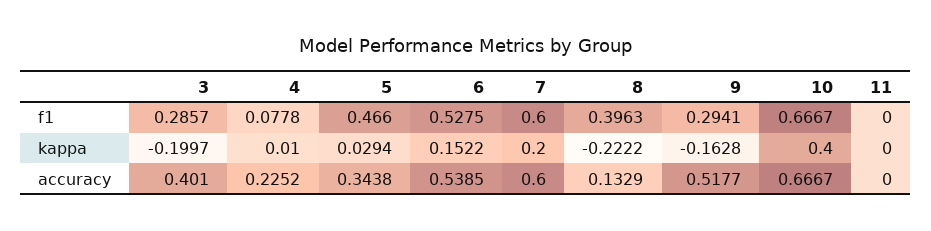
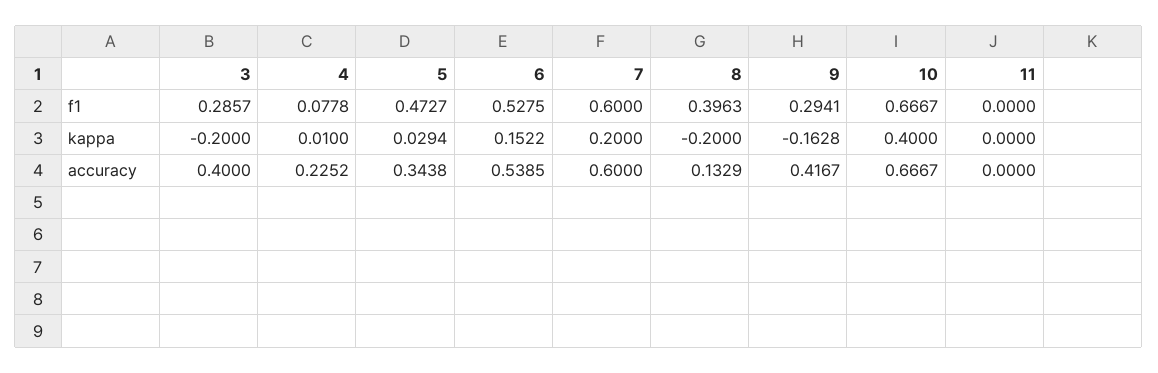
  {
    "3": {
      "f1": 0.2857,
-     "kappa": -0.1997,
+     "kappa": -0.2,
-     "accuracy": 0.401
+     "accuracy": 0.4
    },
    "4": {
      "f1": 0.0778,
      "kappa": 0.01,
      "accuracy": 0.2252
    },
    "5": {
-     "f1": 0.466,
+     "f1": 0.4727,
      "kappa": 0.0294,
      "accuracy": 0.3438
    },
    "6": {
      "f1": 0.5275,
      "kappa": 0.1522,
      "accuracy": 0.5385
    },
    "7": {
      "f1": 0.6,
      "kappa": 0.2,
      "accuracy": 0.6
    },
    "8": {
      "f1": 0.3963,
-     "kappa": -0.2222,
+     "kappa": -0.2,
      "accuracy": 0.1329
    },
    "9": {
      "f1": 0.2941,
      "kappa": -0.1628,
-     "accuracy": 0.5177
+     "accuracy": 0.4167
    },
    "10": {
      "f1": 0.6667,
      "kappa": 0.4,
      "accuracy": 0.6667
    },
    "11": {
      "f1": 0,
      "kappa": 0,
      "accuracy": 0
    }
  }

